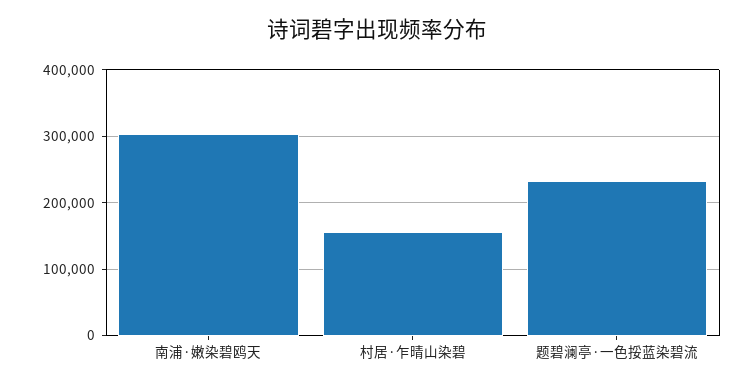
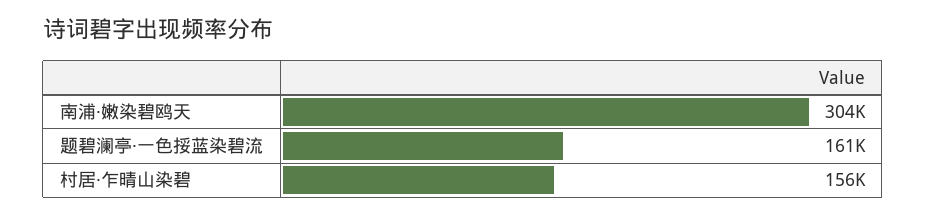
  {
    "南浦·嫩染碧鸥天": 304000,
    "村居·乍晴山染碧": 156000,
-   "题碧澜亭·一色挼蓝染碧流": 230000
+   "题碧澜亭·一色挼蓝染碧流": 161000
  }

